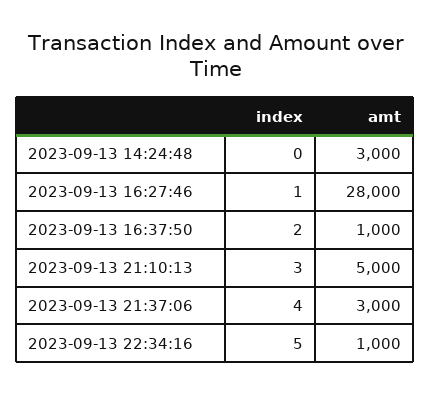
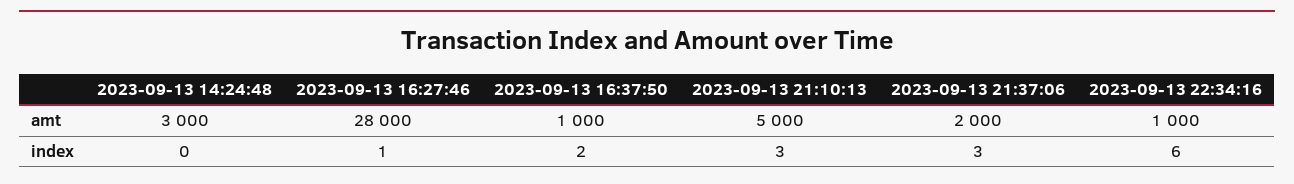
  {
    "index": {
      "2023-09-13 14:24:48": 0,
      "2023-09-13 16:27:46": 1,
      "2023-09-13 16:37:50": 2,
      "2023-09-13 21:10:13": 3,
-     "2023-09-13 21:37:06": 4,
+     "2023-09-13 21:37:06": 3,
-     "2023-09-13 22:34:16": 5
+     "2023-09-13 22:34:16": 6
    },
    "amt": {
      "2023-09-13 14:24:48": 3000,
      "2023-09-13 16:27:46": 28000,
      "2023-09-13 16:37:50": 1000,
      "2023-09-13 21:10:13": 5000,
-     "2023-09-13 21:37:06": 3000,
+     "2023-09-13 21:37:06": 2000,
      "2023-09-13 22:34:16": 1000
    }
  }

